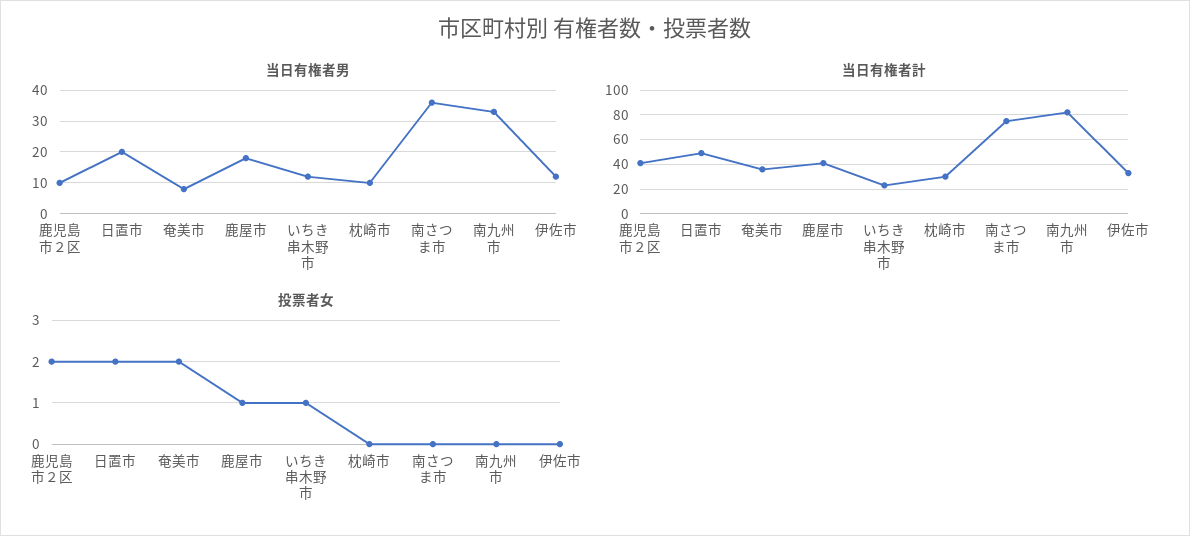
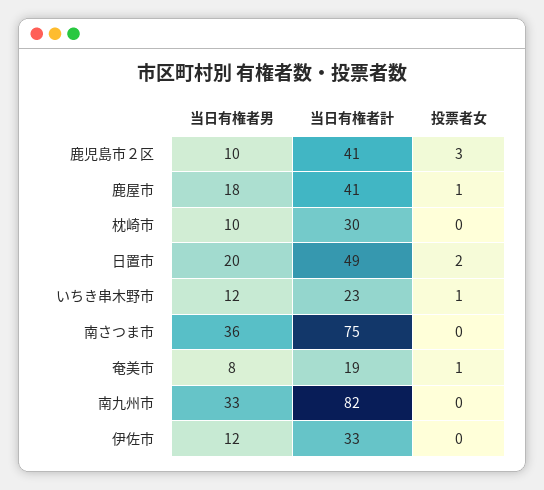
  {
    "当日有権者男": {
      "鹿児島市２区": 10,
      "日置市": 20,
      "奄美市": 8,
      "鹿屋市": 18,
      "いちき串木野市": 12,
      "枕崎市": 10,
      "南さつま市": 36,
      "南九州市": 33,
      "伊佐市": 12
    },
    "当日有権者計": {
      "鹿児島市２区": 41,
      "日置市": 49,
-     "奄美市": 35,
+     "奄美市": 19,
      "鹿屋市": 41,
      "いちき串木野市": 23,
      "枕崎市": 30,
      "南さつま市": 75,
      "南九州市": 82,
      "伊佐市": 33
    },
    "投票者女": {
-     "鹿児島市２区": 2,
+     "鹿児島市２区": 3,
      "日置市": 2,
-     "奄美市": 2,
+     "奄美市": 1,
      "鹿屋市": 1,
      "いちき串木野市": 1,
      "枕崎市": 0,
      "南さつま市": 0,
      "南九州市": 0,
      "伊佐市": 0
    }
  }

